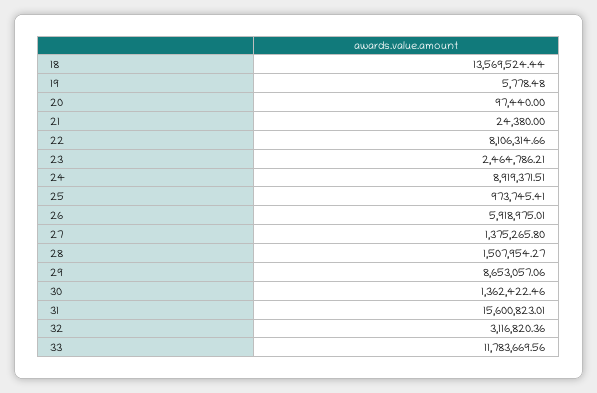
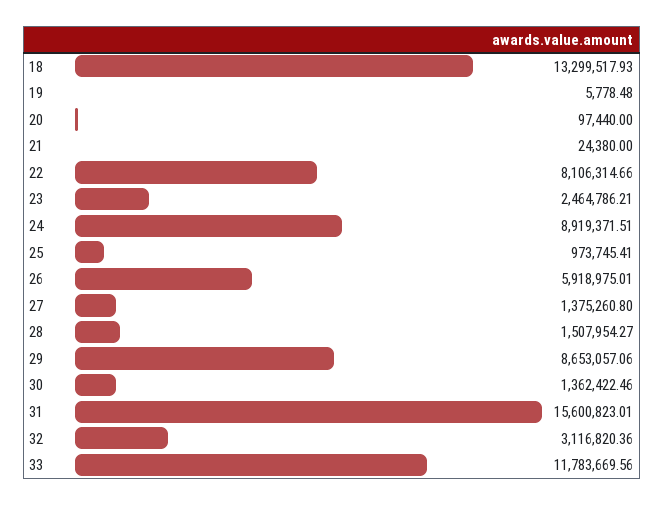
  {
-   "18": 13569524.44,
+   "18": 13299517.93,
    "19": 5778.48,
    "20": 97440,
    "21": 24380,
    "22": 8106314.66,
    "23": 2464786.21,
    "24": 8919371.51,
    "25": 973745.41,
    "26": 5918975.01,
-   "27": 1375265.8,
+   "27": 1375260.8,
    "28": 1507954.27,
    "29": 8653057.06,
    "30": 1362422.46,
    "31": 15600823.01,
    "32": 3116820.36,
    "33": 11783669.56
  }

